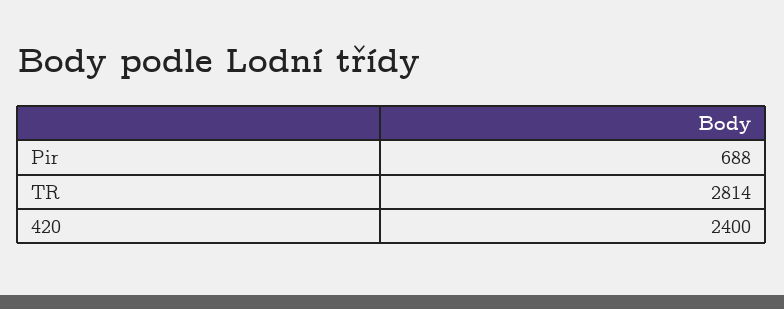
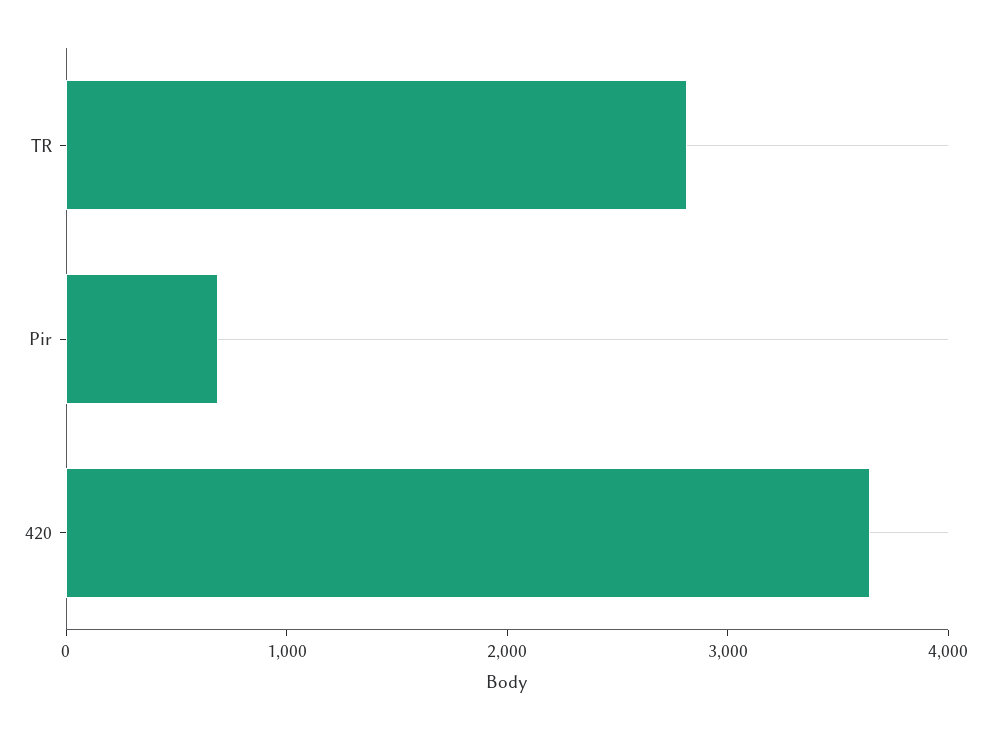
  {
    "Pir": 688,
    "TR": 2814,
-   "420": 2400
+   "420": 3600
  }

